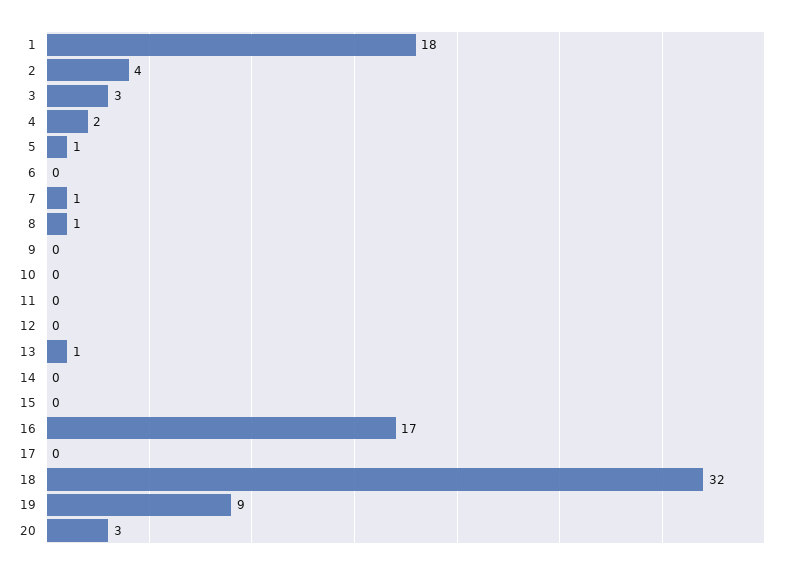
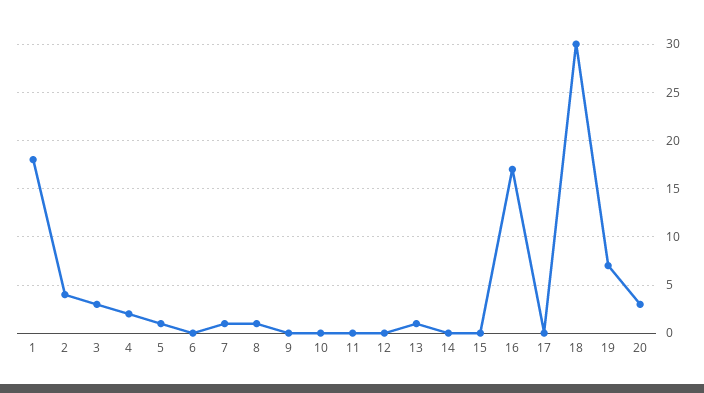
  {
    "1": 18,
    "2": 4,
    "3": 3,
    "4": 2,
    "5": 1,
    "6": 0,
    "7": 1,
    "8": 1,
    "9": 0,
    "10": 0,
    "11": 0,
    "12": 0,
    "13": 1,
    "14": 0,
    "15": 0,
    "16": 17,
    "17": 0,
-   "18": 32,
+   "18": 30,
-   "19": 9,
+   "19": 7,
    "20": 3
  }

